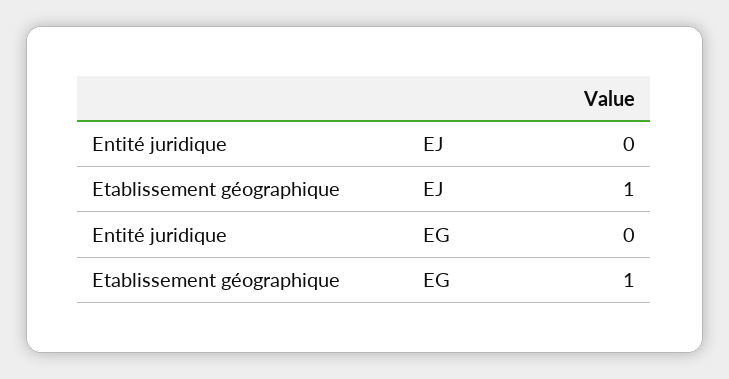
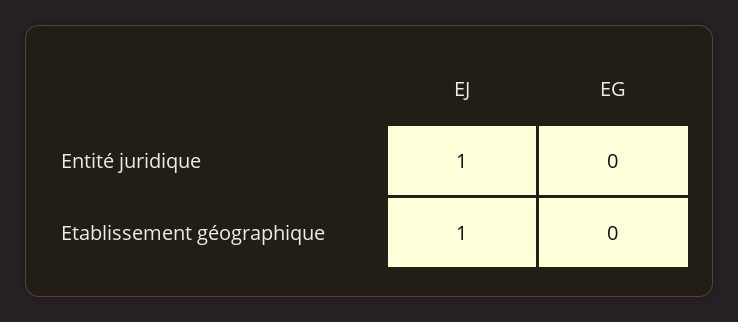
  {
    "Entité juridique": {
-     "EJ": 0,
+     "EJ": 1,
      "EG": 0
    },
    "Etablissement géographique": {
      "EJ": 1,
-     "EG": 1
+     "EG": 0
    }
  }

